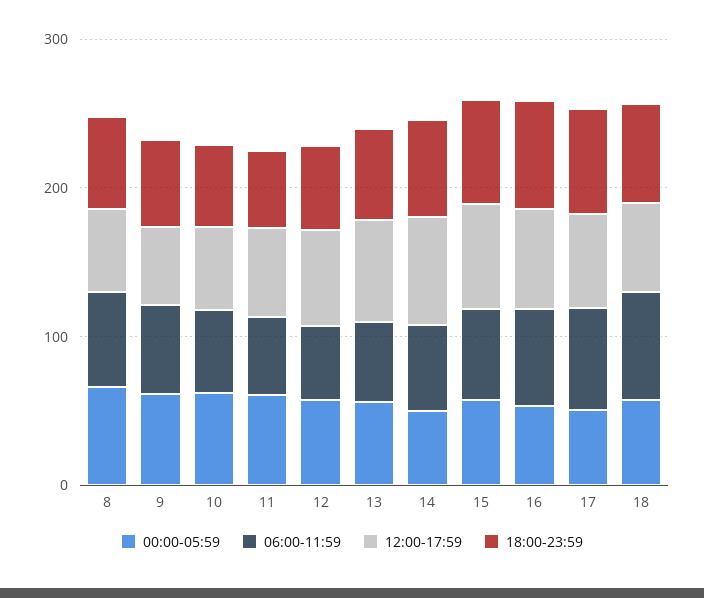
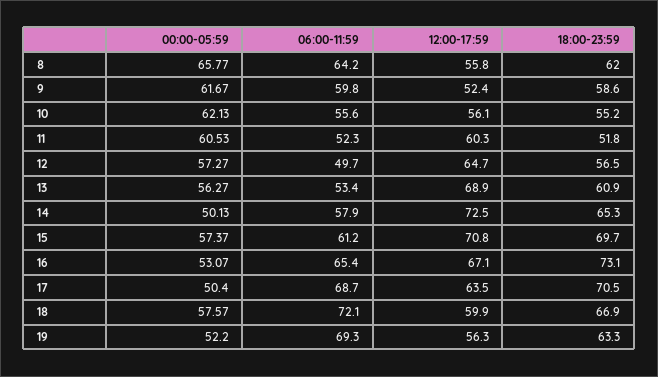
  {
    "00:00-05:59": {
      "8": 65.77,
      "9": 61.67,
      "10": 62.13,
      "11": 60.53,
      "12": 57.27,
      "13": 56.27,
      "14": 50.13,
      "15": 57.37,
      "16": 53.07,
      "17": 50.4,
-     "18": 57.57
+     "18": 57.57,
+     "19": 52.2
    },
    "06:00-11:59": {
      "8": 64.2,
      "9": 59.8,
      "10": 55.6,
      "11": 52.3,
      "12": 49.7,
      "13": 53.4,
      "14": 57.9,
      "15": 61.2,
      "16": 65.4,
      "17": 68.7,
-     "18": 72.1
+     "18": 72.1,
+     "19": 69.3
    },
    "12:00-17:59": {
      "8": 55.8,
      "9": 52.4,
      "10": 56.1,
      "11": 60.3,
      "12": 64.7,
      "13": 68.9,
      "14": 72.5,
      "15": 70.8,
      "16": 67.1,
      "17": 63.5,
-     "18": 59.9
+     "18": 59.9,
+     "19": 56.3
    },
    "18:00-23:59": {
      "8": 62,
      "9": 58.6,
      "10": 55.2,
      "11": 51.8,
      "12": 56.5,
      "13": 60.9,
      "14": 65.3,
      "15": 69.7,
      "16": 73.1,
      "17": 70.5,
-     "18": 66.9
+     "18": 66.9,
+     "19": 63.3
    }
  }

